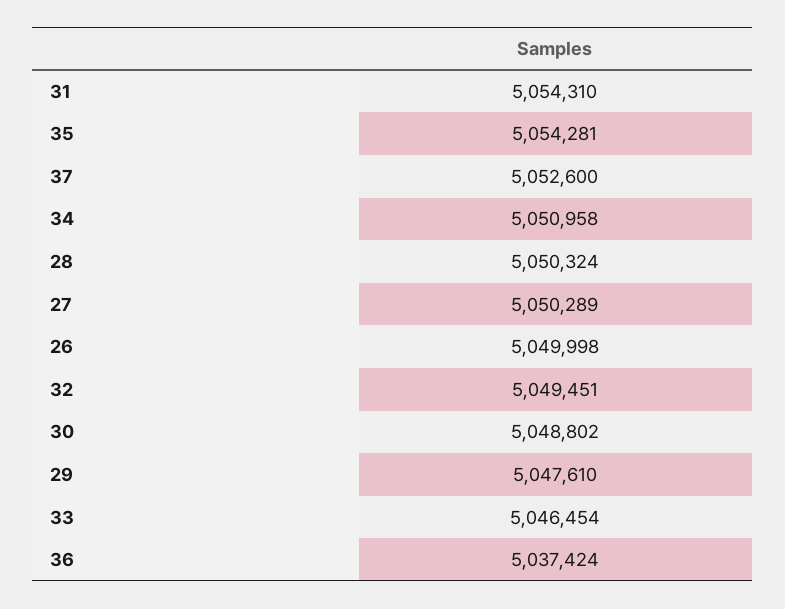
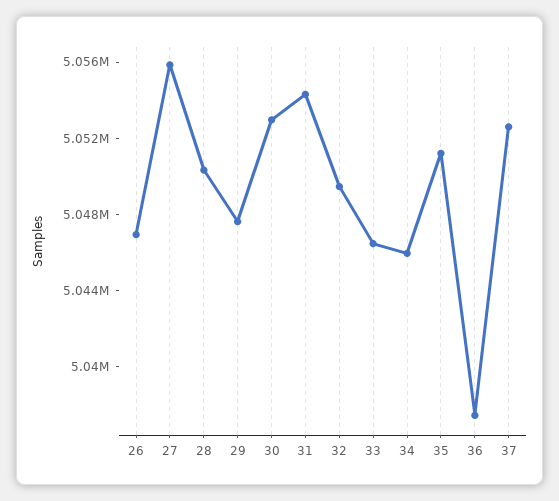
  {
    "31": 5054310,
-   "35": 5054281,
+   "35": 5051000,
    "37": 5052600,
-   "34": 5050958,
+   "34": 5046000,
    "28": 5050324,
-   "27": 5050289,
+   "27": 5056000,
-   "26": 5049998,
+   "26": 5047000,
    "32": 5049451,
-   "30": 5048802,
+   "30": 5053000,
    "29": 5047610,
    "33": 5046454,
    "36": 5037424
  }

